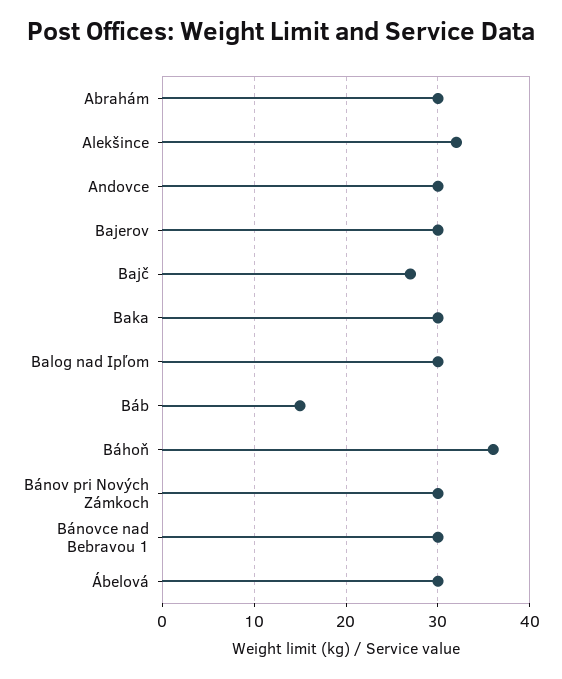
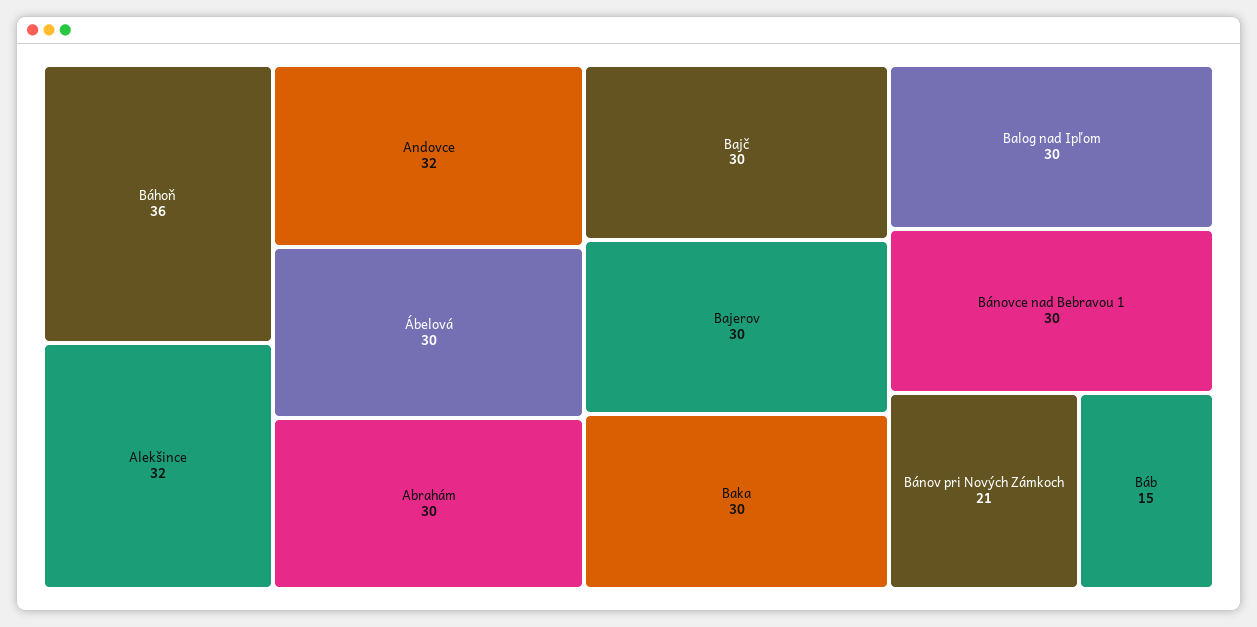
  {
    "Abrahám": 30,
    "Alekšince": 32,
-   "Andovce": 30,
+   "Andovce": 32,
    "Bajerov": 30,
-   "Bajč": 27,
+   "Bajč": 30,
    "Baka": 30,
    "Balog nad Ipľom": 30,
    "Báb": 15,
    "Báhoň": 36,
-   "Bánov pri Nových Zámkoch": 30,
+   "Bánov pri Nových Zámkoch": 21,
    "Bánovce nad Bebravou 1": 30,
    "Ábelová": 30
  }

